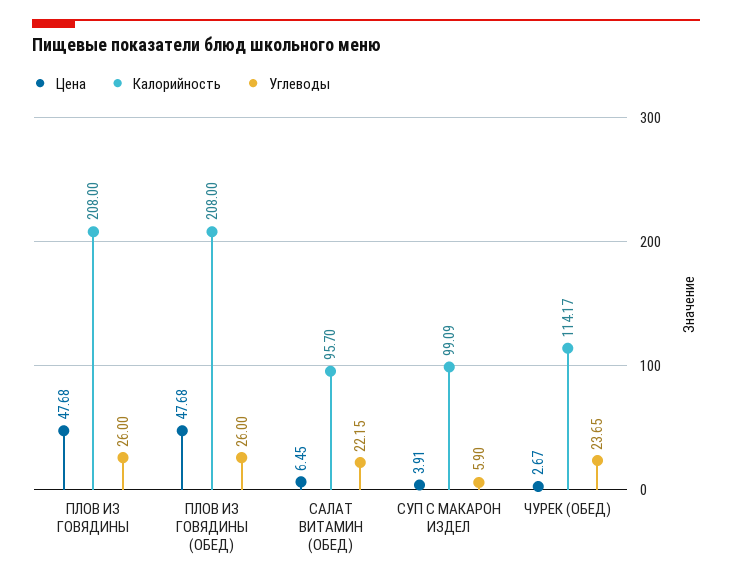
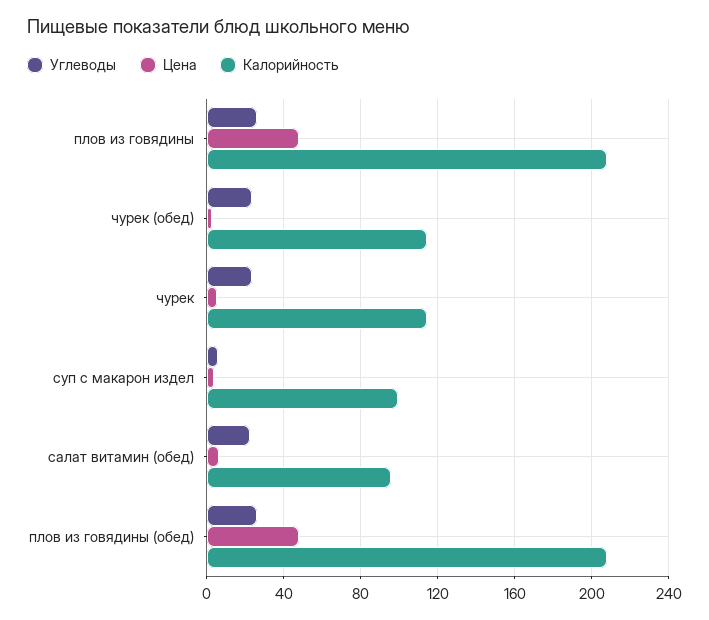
  {
    "Цена": {
      "ПЛОВ ИЗ ГОВЯДИНЫ": 47.68,
      "ПЛОВ ИЗ ГОВЯДИНЫ (ОБЕД)": 47.68,
      "САЛАТ ВИТАМИН (ОБЕД)": 6.45,
      "СУП С МАКАРОН ИЗДЕЛ": 3.91,
-     "ЧУРЕК (ОБЕД)": 2.67
+     "ЧУРЕК (ОБЕД)": 2.67,
+     "чурек": 5
    },
    "Калорийность": {
      "ПЛОВ ИЗ ГОВЯДИНЫ": 208,
      "ПЛОВ ИЗ ГОВЯДИНЫ (ОБЕД)": 208,
      "САЛАТ ВИТАМИН (ОБЕД)": 95.7,
      "СУП С МАКАРОН ИЗДЕЛ": 99.09,
-     "ЧУРЕК (ОБЕД)": 114.17
+     "ЧУРЕК (ОБЕД)": 114.17,
+     "чурек": 115
    },
    "Углеводы": {
      "ПЛОВ ИЗ ГОВЯДИНЫ": 26,
      "ПЛОВ ИЗ ГОВЯДИНЫ (ОБЕД)": 26,
      "САЛАТ ВИТАМИН (ОБЕД)": 22.15,
      "СУП С МАКАРОН ИЗДЕЛ": 5.9,
-     "ЧУРЕК (ОБЕД)": 23.65
+     "ЧУРЕК (ОБЕД)": 23.65,
+     "чурек": 25
    }
  }

